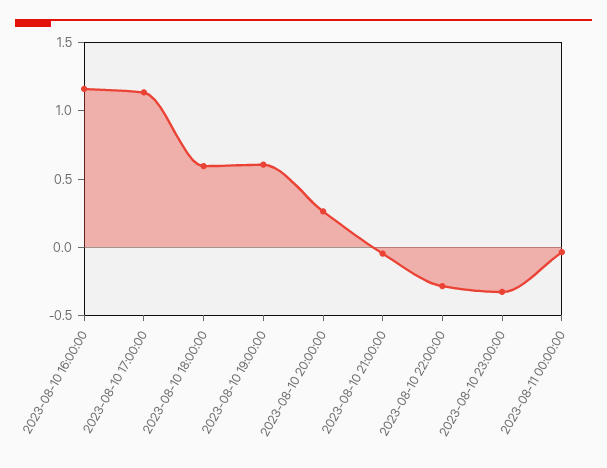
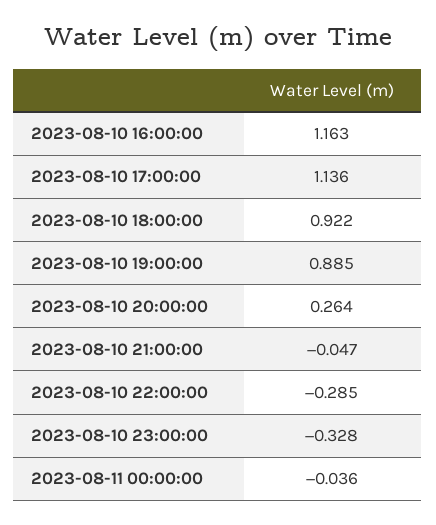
  {
    "2023-08-10 16:00:00": 1.163,
    "2023-08-10 17:00:00": 1.136,
-   "2023-08-10 18:00:00": 0.6,
+   "2023-08-10 18:00:00": 0.922,
-   "2023-08-10 19:00:00": 0.6,
+   "2023-08-10 19:00:00": 0.885,
    "2023-08-10 20:00:00": 0.264,
    "2023-08-10 21:00:00": -0.047,
    "2023-08-10 22:00:00": -0.285,
    "2023-08-10 23:00:00": -0.328,
    "2023-08-11 00:00:00": -0.036
  }

